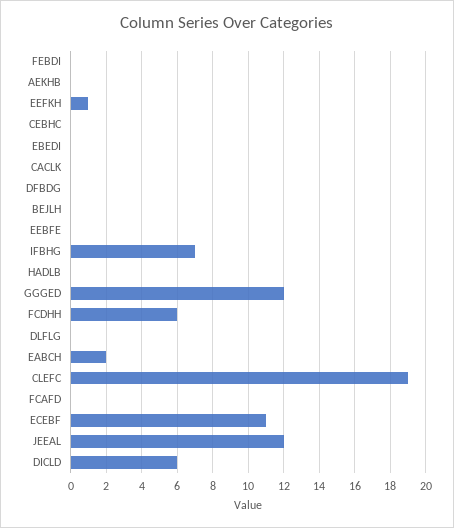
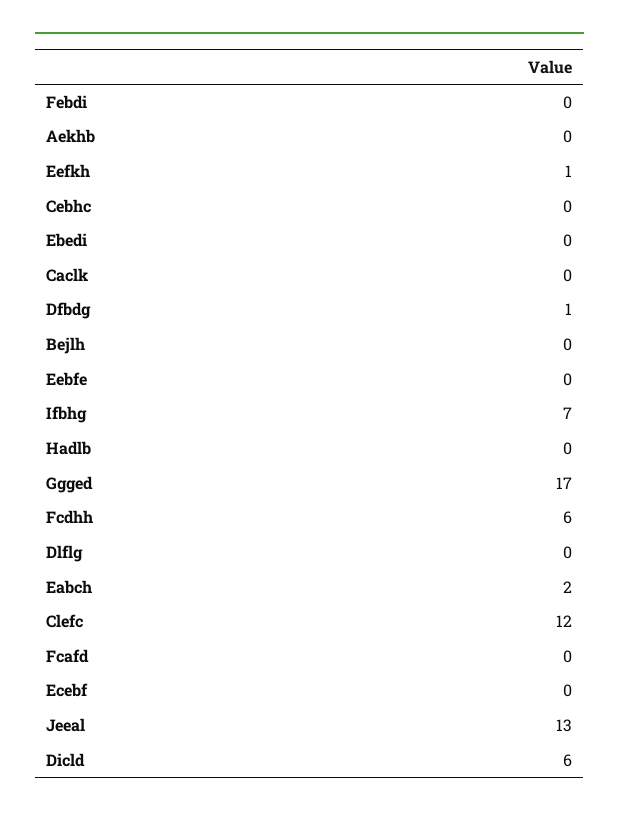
  {
    "FEBDI": 0,
    "AEKHB": 0,
    "EEFKH": 1,
    "CEBHC": 0,
    "EBEDI": 0,
    "CACLK": 0,
-   "DFBDG": 0,
+   "DFBDG": 1,
    "BEJLH": 0,
    "EEBFE": 0,
    "IFBHG": 7,
    "HADLB": 0,
-   "GGGED": 12,
+   "GGGED": 17,
    "FCDHH": 6,
    "DLFLG": 0,
    "EABCH": 2,
-   "CLEFC": 19,
+   "CLEFC": 12,
    "FCAFD": 0,
-   "ECEBF": 11,
+   "ECEBF": 0,
-   "JEEAL": 12,
+   "JEEAL": 13,
    "DICLD": 6
  }

